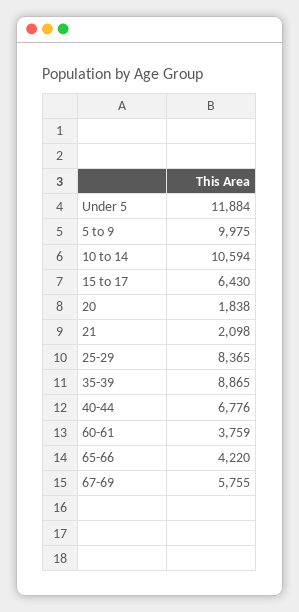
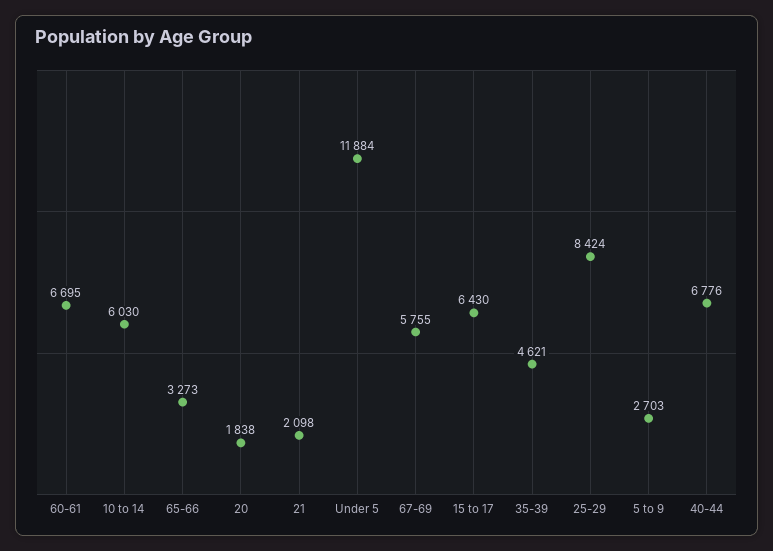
  {
    "Under 5": 11884,
-   "5 to 9": 9975,
+   "5 to 9": 2703,
-   "10 to 14": 10594,
+   "10 to 14": 6030,
    "15 to 17": 6430,
    "20": 1838,
    "21": 2098,
-   "25-29": 8365,
+   "25-29": 8424,
-   "35-39": 8865,
+   "35-39": 4621,
    "40-44": 6776,
-   "60-61": 3759,
+   "60-61": 6695,
-   "65-66": 4220,
+   "65-66": 3273,
    "67-69": 5755
  }

